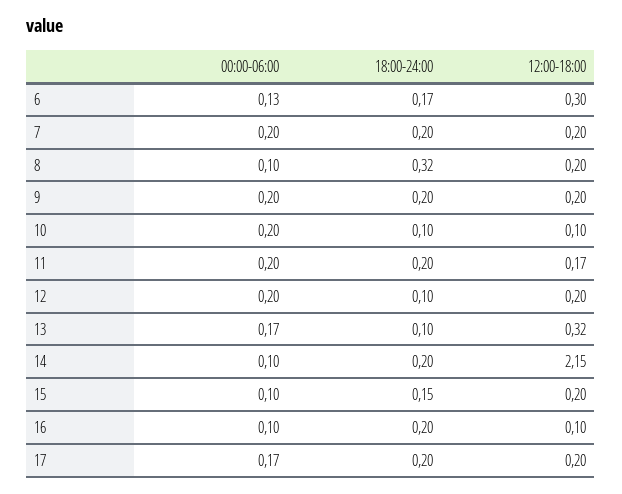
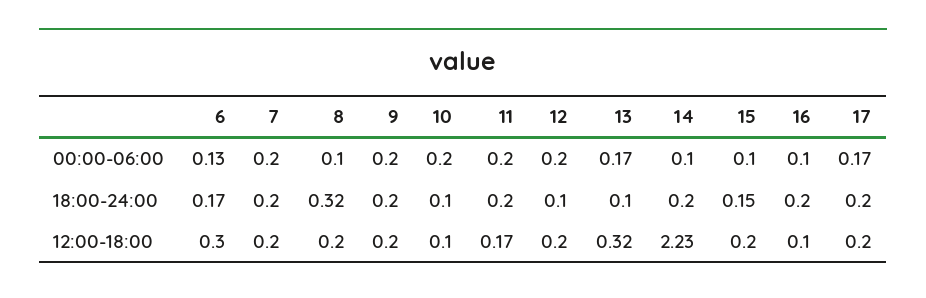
  {
    "00:00-06:00": {
      "6": 0.13,
      "7": 0.2,
      "8": 0.1,
      "9": 0.2,
      "10": 0.2,
      "11": 0.2,
      "12": 0.2,
      "13": 0.17,
      "14": 0.1,
      "15": 0.1,
      "16": 0.1,
      "17": 0.17
    },
    "18:00-24:00": {
      "6": 0.17,
      "7": 0.2,
      "8": 0.32,
      "9": 0.2,
      "10": 0.1,
      "11": 0.2,
      "12": 0.1,
      "13": 0.1,
      "14": 0.2,
      "15": 0.15,
      "16": 0.2,
      "17": 0.2
    },
    "12:00-18:00": {
      "6": 0.3,
      "7": 0.2,
      "8": 0.2,
      "9": 0.2,
      "10": 0.1,
      "11": 0.17,
      "12": 0.2,
      "13": 0.32,
-     "14": 2.15,
+     "14": 2.23,
      "15": 0.2,
      "16": 0.1,
      "17": 0.2
    }
  }

